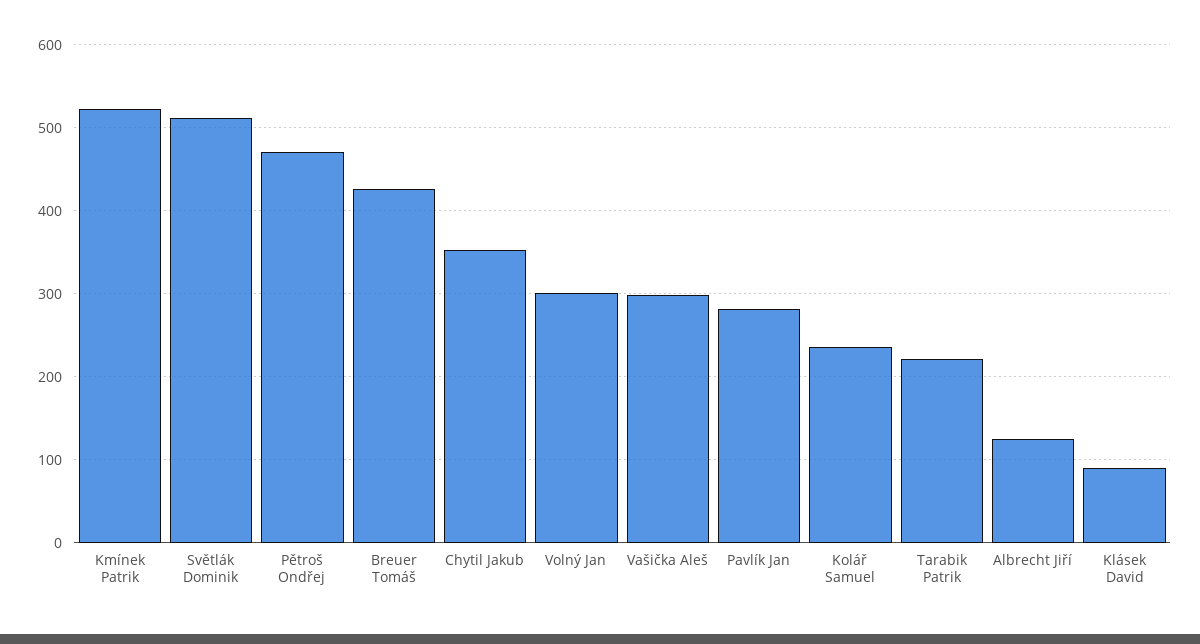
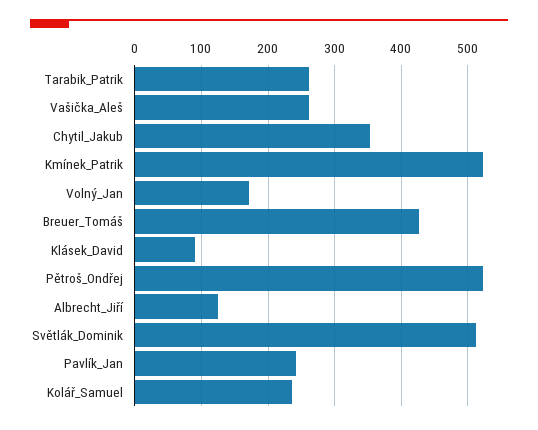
  {
    "Kmínek Patrik": 520,
    "Světlák Dominik": 510,
-   "Pětroš Ondřej": 470,
+   "Pětroš Ondřej": 520,
    "Breuer Tomáš": 430,
    "Chytil Jakub": 350,
-   "Volný Jan": 300,
+   "Volný Jan": 170,
-   "Vašička Aleš": 300,
+   "Vašička Aleš": 260,
-   "Pavlík Jan": 280,
+   "Pavlík Jan": 240,
    "Kolář Samuel": 240,
-   "Tarabik Patrik": 220,
+   "Tarabik Patrik": 260,
    "Albrecht Jiří": 130,
    "Klásek David": 90
  }

